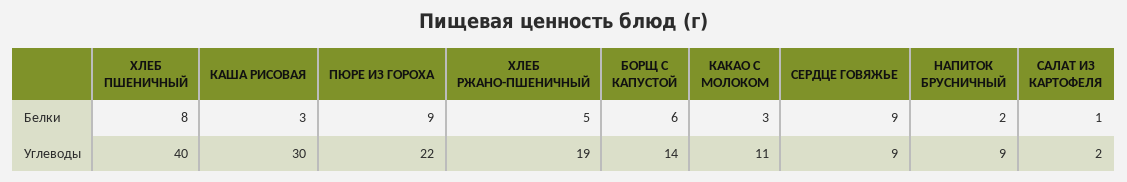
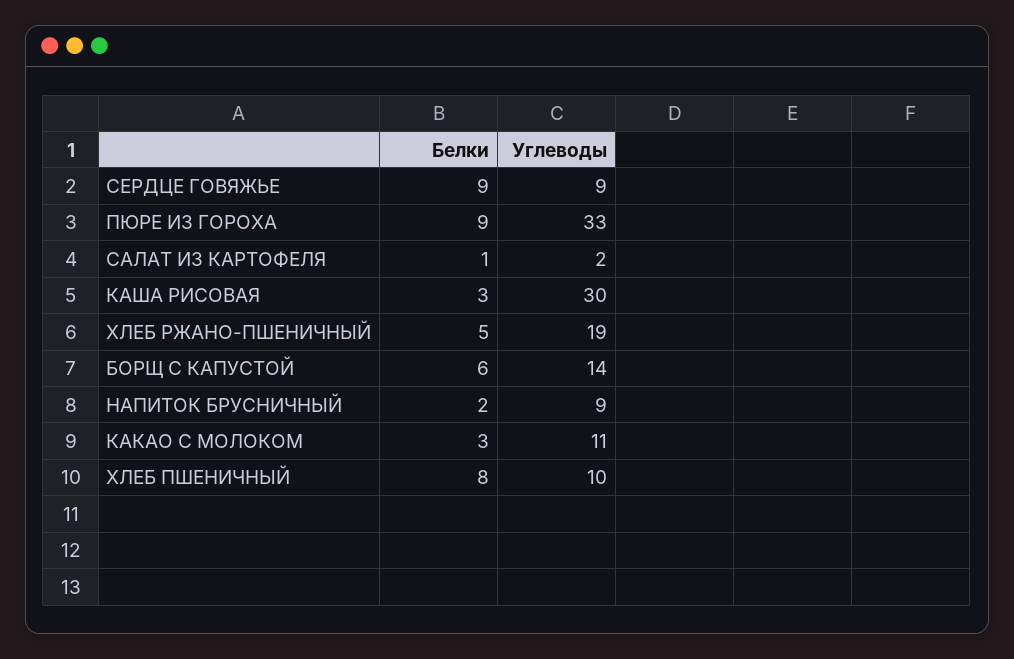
  {
    "ХЛЕБ ПШЕНИЧНЫЙ": {
      "Белки": 8,
-     "Углеводы": 40
+     "Углеводы": 10
    },
    "КАША РИСОВАЯ": {
      "Белки": 3,
      "Углеводы": 30
    },
    "ПЮРЕ ИЗ ГОРОХА": {
      "Белки": 9,
-     "Углеводы": 22
+     "Углеводы": 33
    },
    "ХЛЕБ РЖАНО-ПШЕНИЧНЫЙ": {
      "Белки": 5,
      "Углеводы": 19
    },
    "БОРЩ С КАПУСТОЙ": {
      "Белки": 6,
      "Углеводы": 14
    },
    "КАКАО С МОЛОКОМ": {
      "Белки": 3,
      "Углеводы": 11
    },
    "СЕРДЦЕ ГОВЯЖЬЕ": {
      "Белки": 9,
      "Углеводы": 9
    },
    "НАПИТОК БРУСНИЧНЫЙ": {
      "Белки": 2,
      "Углеводы": 9
    },
    "САЛАТ ИЗ КАРТОФЕЛЯ": {
      "Белки": 1,
      "Углеводы": 2
    }
  }

